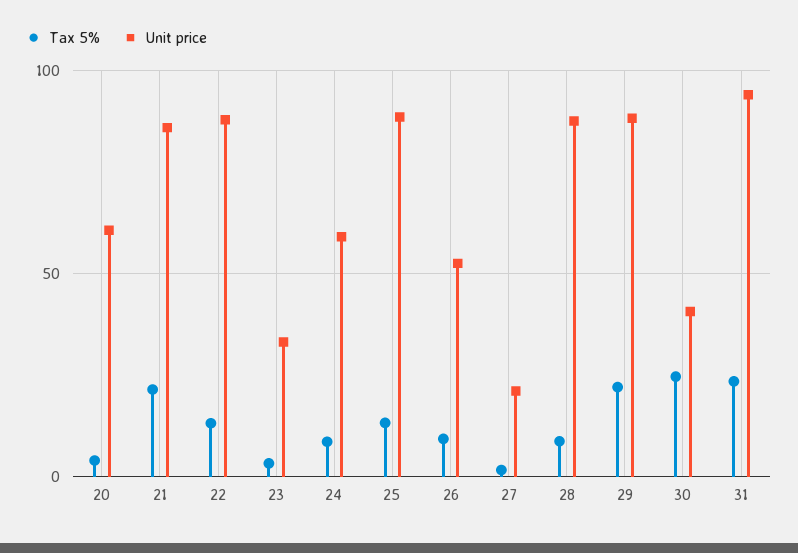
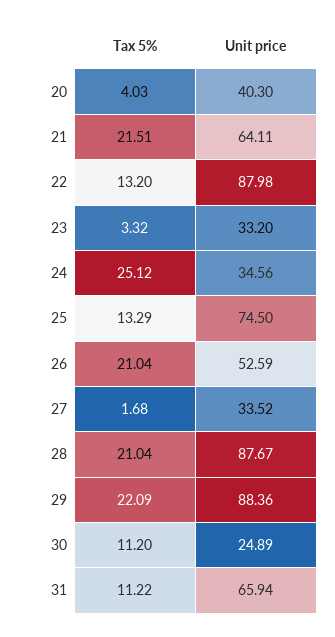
  {
    "Tax 5%": {
      "20": 4.03,
      "21": 21.51,
      "22": 13.2,
      "23": 3.32,
-     "24": 10,
+     "24": 25.12,
      "25": 13.29,
-     "26": 10,
+     "26": 21.04,
      "27": 1.68,
-     "28": 10,
+     "28": 21.04,
      "29": 22.09,
-     "30": 25,
+     "30": 11.2,
-     "31": 25
+     "31": 11.22
    },
    "Unit price": {
-     "20": 60,
+     "20": 40.3,
-     "21": 85,
+     "21": 64.11,
      "22": 87.98,
      "23": 33.2,
-     "24": 60,
+     "24": 34.56,
-     "25": 90,
+     "25": 74.5,
      "26": 52.59,
-     "27": 20,
+     "27": 33.52,
      "28": 87.67,
      "29": 88.36,
-     "30": 40,
+     "30": 24.89,
-     "31": 95
+     "31": 65.94
    }
  }

